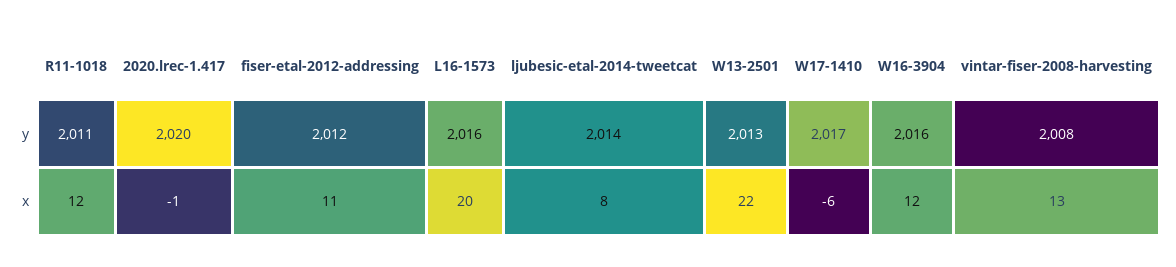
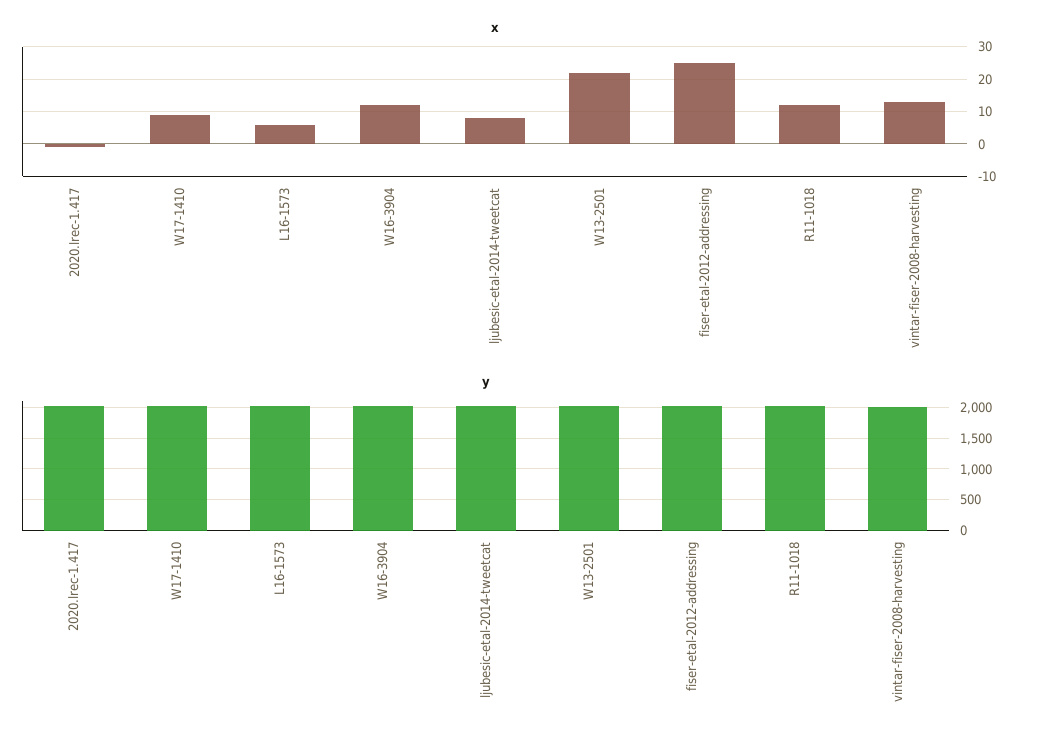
  {
    "y": {
      "R11-1018": 2011,
      "2020.lrec-1.417": 2020,
      "fiser-etal-2012-addressing": 2012,
      "L16-1573": 2016,
      "ljubesic-etal-2014-tweetcat": 2014,
      "W13-2501": 2013,
      "W17-1410": 2017,
      "W16-3904": 2016,
      "vintar-fiser-2008-harvesting": 2008
    },
    "x": {
      "R11-1018": 12,
      "2020.lrec-1.417": -1,
-     "fiser-etal-2012-addressing": 11,
+     "fiser-etal-2012-addressing": 25,
-     "L16-1573": 20,
+     "L16-1573": 5,
      "ljubesic-etal-2014-tweetcat": 8,
      "W13-2501": 22,
-     "W17-1410": -6,
+     "W17-1410": 10,
      "W16-3904": 12,
      "vintar-fiser-2008-harvesting": 13
    }
  }

